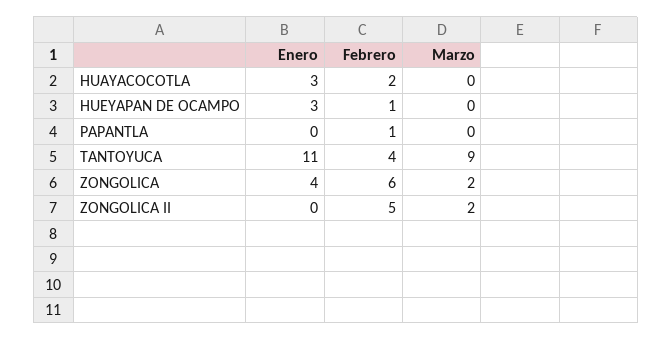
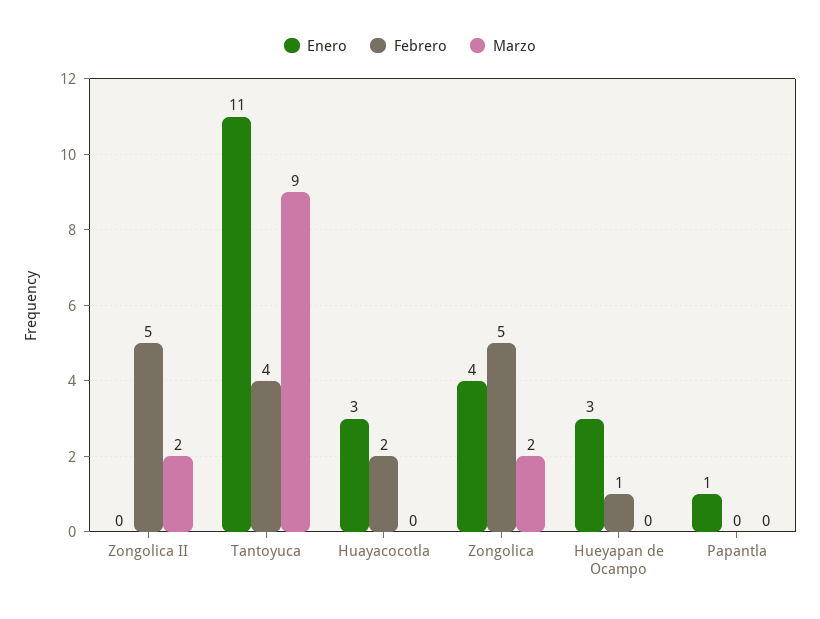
  {
    "Enero": {
      "HUAYACOCOTLA": 3,
      "HUEYAPAN DE OCAMPO": 3,
-     "PAPANTLA": 0,
+     "PAPANTLA": 1,
      "TANTOYUCA": 11,
      "ZONGOLICA": 4,
      "ZONGOLICA II": 0
    },
    "Febrero": {
      "HUAYACOCOTLA": 2,
      "HUEYAPAN DE OCAMPO": 1,
-     "PAPANTLA": 1,
+     "PAPANTLA": 0,
      "TANTOYUCA": 4,
-     "ZONGOLICA": 6,
+     "ZONGOLICA": 5,
      "ZONGOLICA II": 5
    },
    "Marzo": {
      "HUAYACOCOTLA": 0,
      "HUEYAPAN DE OCAMPO": 0,
      "PAPANTLA": 0,
      "TANTOYUCA": 9,
      "ZONGOLICA": 2,
      "ZONGOLICA II": 2
    }
  }

